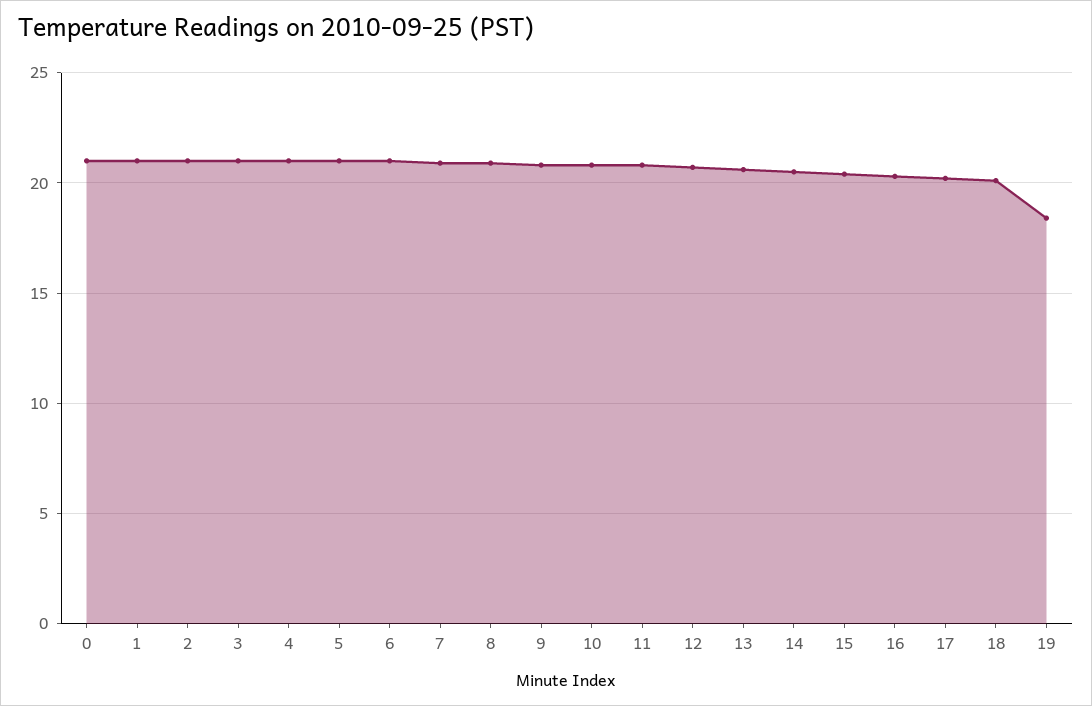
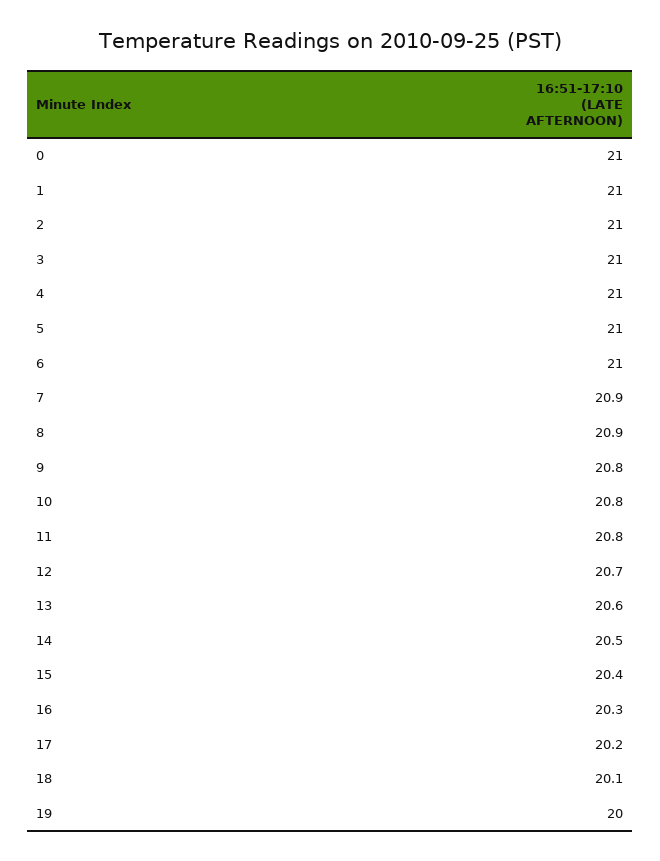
  {
    "0": 21,
    "1": 21,
    "2": 21,
    "3": 21,
    "4": 21,
    "5": 21,
    "6": 21,
    "7": 20.9,
    "8": 20.9,
    "9": 20.8,
    "10": 20.8,
    "11": 20.8,
    "12": 20.7,
    "13": 20.6,
    "14": 20.5,
    "15": 20.4,
    "16": 20.3,
    "17": 20.2,
    "18": 20.1,
-   "19": 18.5
+   "19": 20
  }

